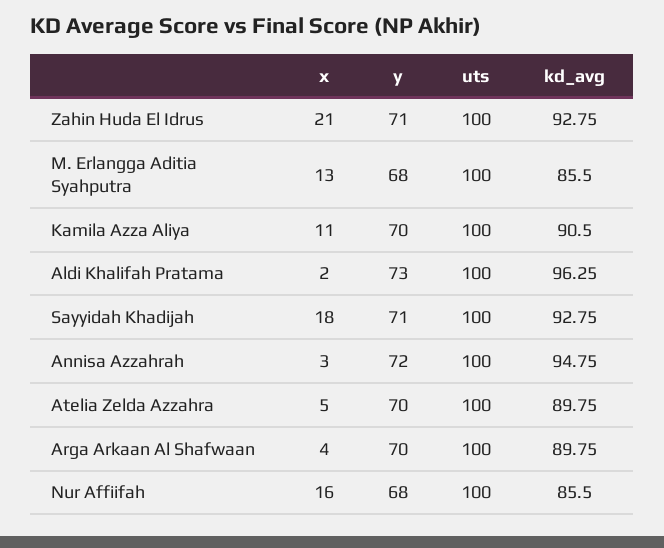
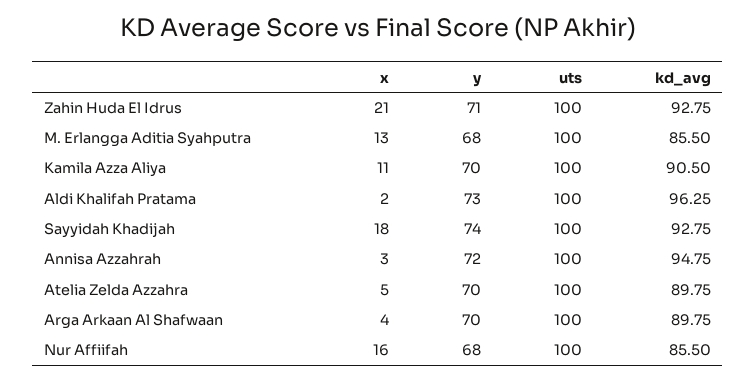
  {
    "x": {
      "Zahin Huda El Idrus": 21,
      "M. Erlangga Aditia Syahputra": 13,
      "Kamila Azza Aliya": 11,
      "Aldi Khalifah Pratama": 2,
      "Sayyidah Khadijah": 18,
      "Annisa Azzahrah": 3,
      "Atelia Zelda Azzahra": 5,
      "Arga Arkaan Al Shafwaan": 4,
      "Nur Affiifah": 16
    },
    "y": {
      "Zahin Huda El Idrus": 71,
      "M. Erlangga Aditia Syahputra": 68,
      "Kamila Azza Aliya": 70,
      "Aldi Khalifah Pratama": 73,
-     "Sayyidah Khadijah": 71,
+     "Sayyidah Khadijah": 74,
      "Annisa Azzahrah": 72,
      "Atelia Zelda Azzahra": 70,
      "Arga Arkaan Al Shafwaan": 70,
      "Nur Affiifah": 68
    },
    "uts": {
      "Zahin Huda El Idrus": 100,
      "M. Erlangga Aditia Syahputra": 100,
      "Kamila Azza Aliya": 100,
      "Aldi Khalifah Pratama": 100,
      "Sayyidah Khadijah": 100,
      "Annisa Azzahrah": 100,
      "Atelia Zelda Azzahra": 100,
      "Arga Arkaan Al Shafwaan": 100,
      "Nur Affiifah": 100
    },
    "kd_avg": {
      "Zahin Huda El Idrus": 92.75,
      "M. Erlangga Aditia Syahputra": 85.5,
      "Kamila Azza Aliya": 90.5,
      "Aldi Khalifah Pratama": 96.25,
      "Sayyidah Khadijah": 92.75,
      "Annisa Azzahrah": 94.75,
      "Atelia Zelda Azzahra": 89.75,
      "Arga Arkaan Al Shafwaan": 89.75,
      "Nur Affiifah": 85.5
    }
  }

